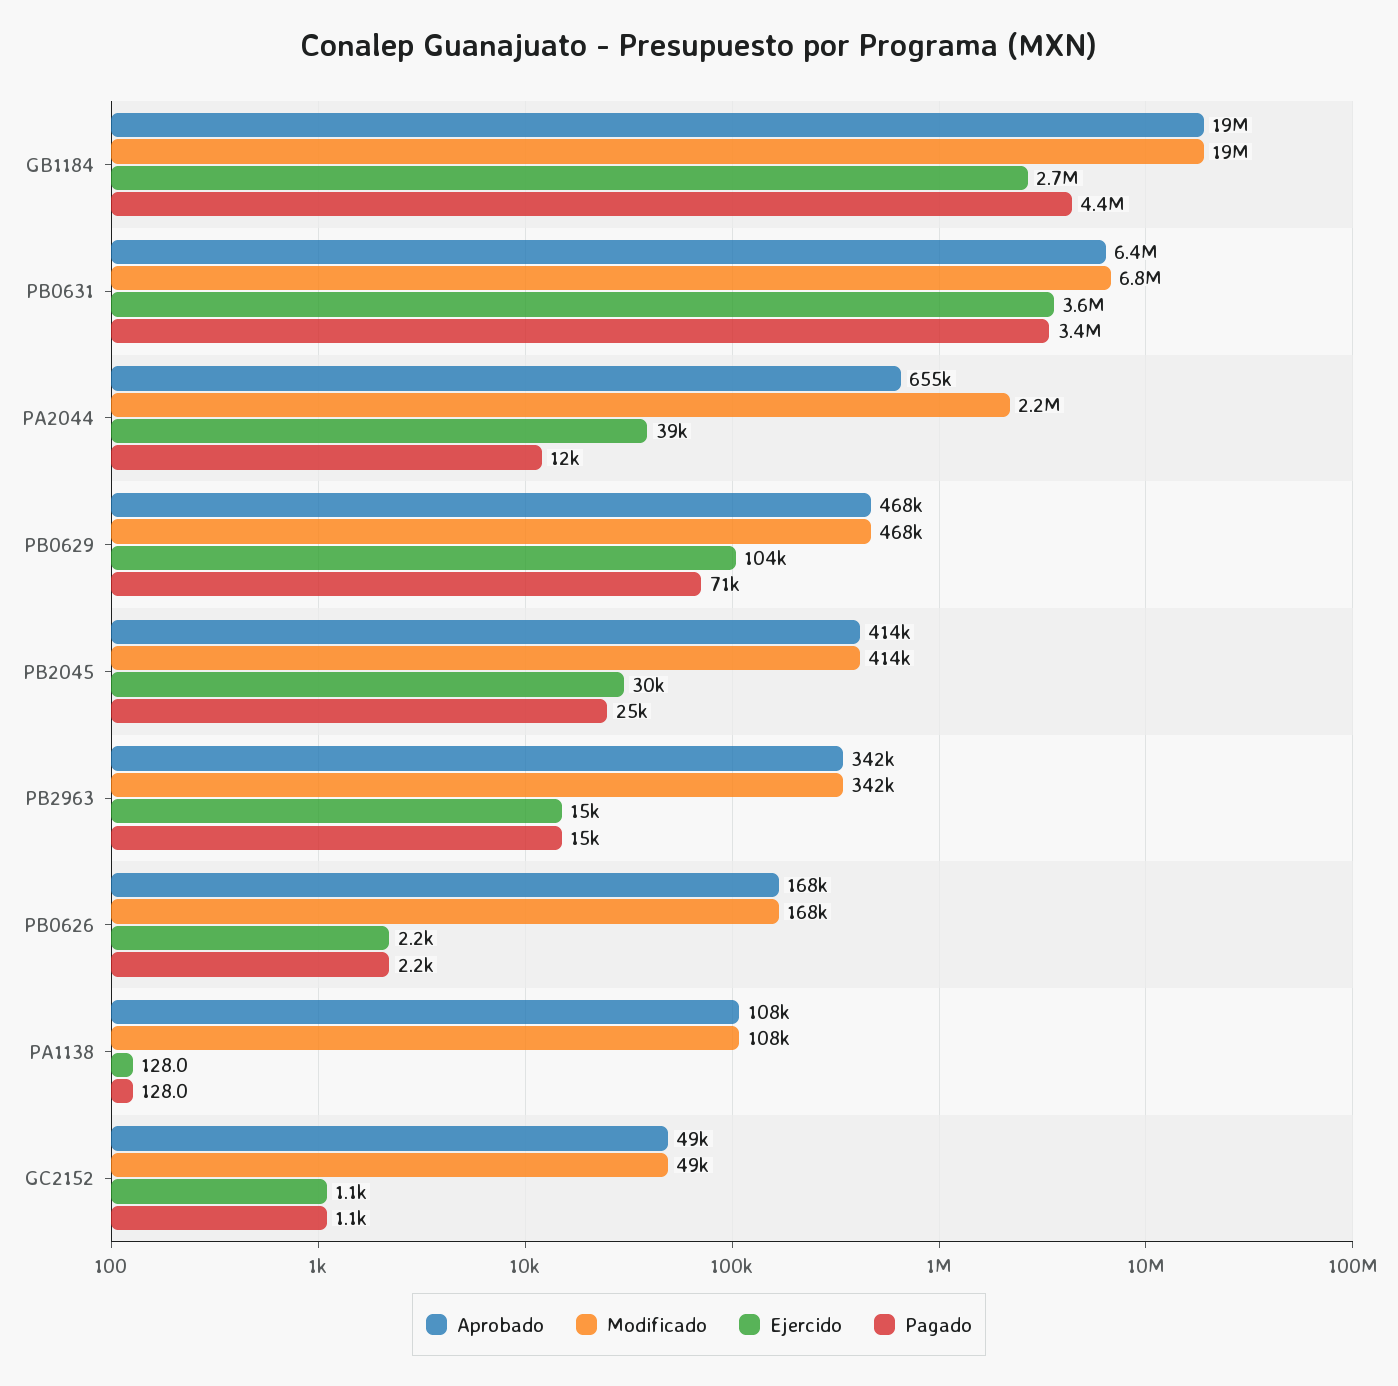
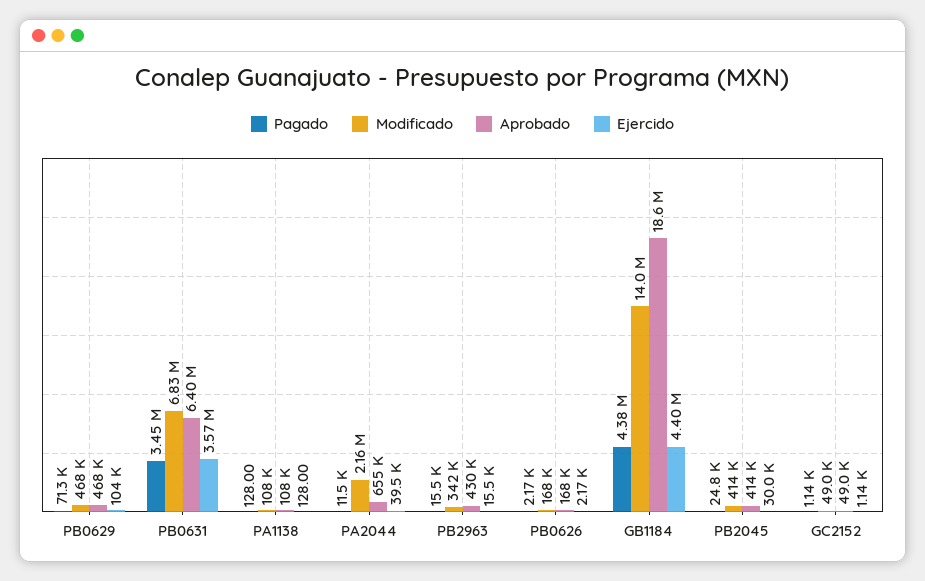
  {
    "Aprobado": {
      "GB1184": 18600000,
      "PB0631": 6400000,
      "PA2044": 655000,
      "PB0629": 468000,
      "PB2045": 414000,
-     "PB2963": 342000,
+     "PB2963": 430000,
      "PB0626": 168000,
      "PA1138": 108000,
      "GC2152": 49000
    },
    "Modificado": {
-     "GB1184": 19000000,
+     "GB1184": 14000000,
      "PB0631": 6830000,
      "PA2044": 2160000,
      "PB0629": 468000,
      "PB2045": 414000,
      "PB2963": 342000,
      "PB0626": 168000,
      "PA1138": 108000,
      "GC2152": 49000
    },
    "Ejercido": {
-     "GB1184": 2700000,
+     "GB1184": 4400000,
      "PB0631": 3570000,
      "PA2044": 39500,
      "PB0629": 104000,
      "PB2045": 30000,
      "PB2963": 15500,
      "PB0626": 2170,
      "PA1138": 128,
      "GC2152": 1140
    },
    "Pagado": {
      "GB1184": 4380000,
      "PB0631": 3450000,
      "PA2044": 11500,
      "PB0629": 71300,
      "PB2045": 24800,
      "PB2963": 15500,
      "PB0626": 2170,
      "PA1138": 128,
      "GC2152": 1140
    }
  }

